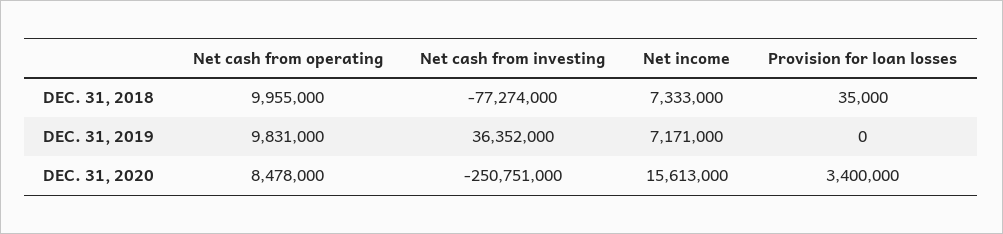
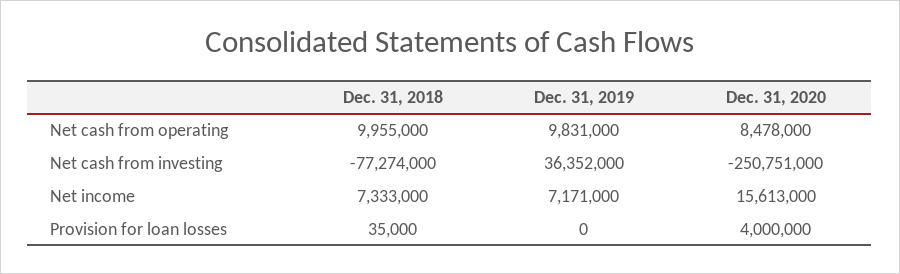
  {
    "Net cash from operating": {
      "DEC. 31, 2018": 9955000,
      "DEC. 31, 2019": 9831000,
      "DEC. 31, 2020": 8478000
    },
    "Net cash from investing": {
      "DEC. 31, 2018": -77274000,
      "DEC. 31, 2019": 36352000,
      "DEC. 31, 2020": -250751000
    },
    "Net income": {
      "DEC. 31, 2018": 7333000,
      "DEC. 31, 2019": 7171000,
      "DEC. 31, 2020": 15613000
    },
    "Provision for loan losses": {
      "DEC. 31, 2018": 35000,
      "DEC. 31, 2019": 0,
-     "DEC. 31, 2020": 3400000
+     "DEC. 31, 2020": 4000000
    }
  }

